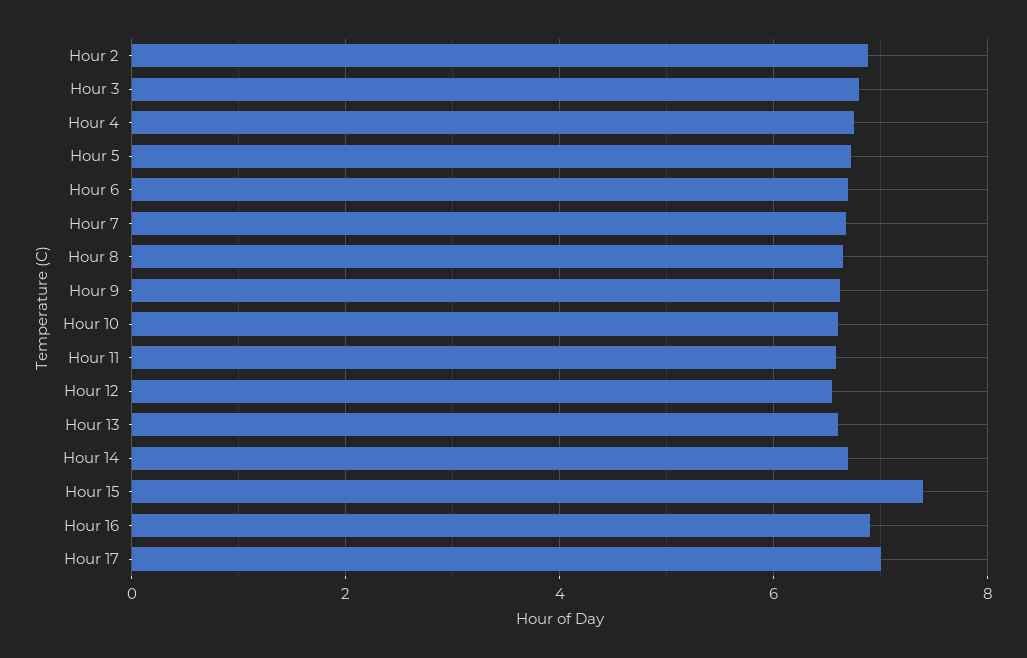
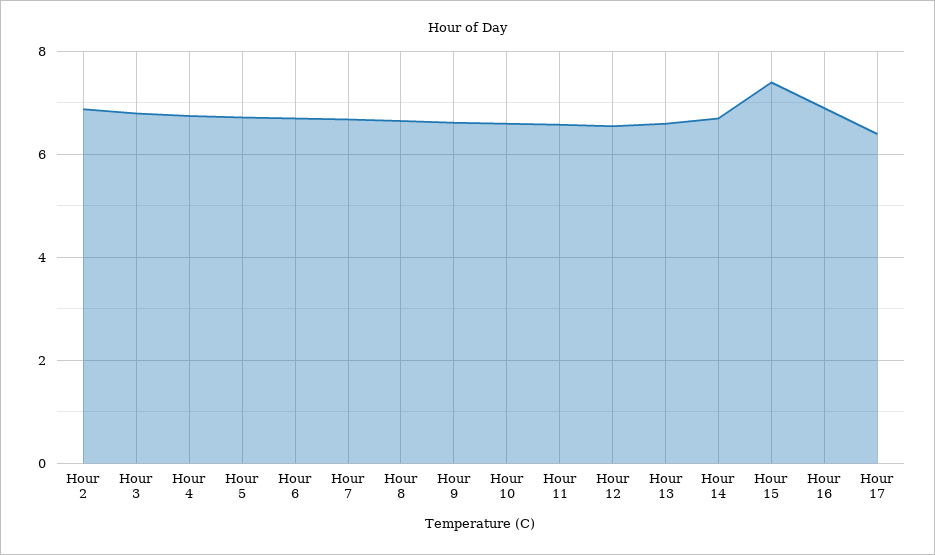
  {
    "Hour 2": 6.8,
    "Hour 3": 6.8,
    "Hour 4": 6.8,
    "Hour 5": 6.8,
    "Hour 6": 6.8,
    "Hour 7": 6.6,
    "Hour 8": 6.6,
    "Hour 9": 6.6,
    "Hour 10": 6.6,
    "Hour 11": 6.6,
    "Hour 12": 6.6,
    "Hour 13": 6.6,
    "Hour 14": 6.8,
    "Hour 15": 7.4,
    "Hour 16": 7,
-   "Hour 17": 7
+   "Hour 17": 6.4
  }

